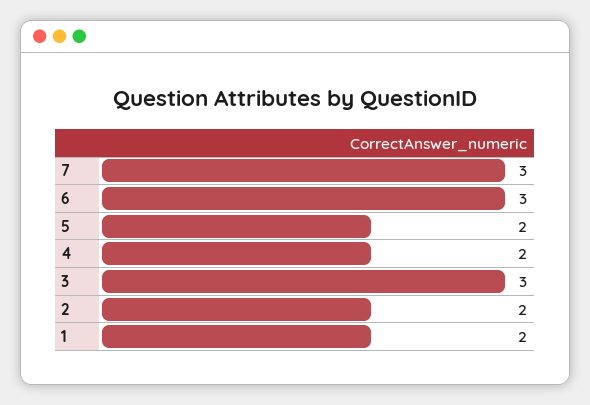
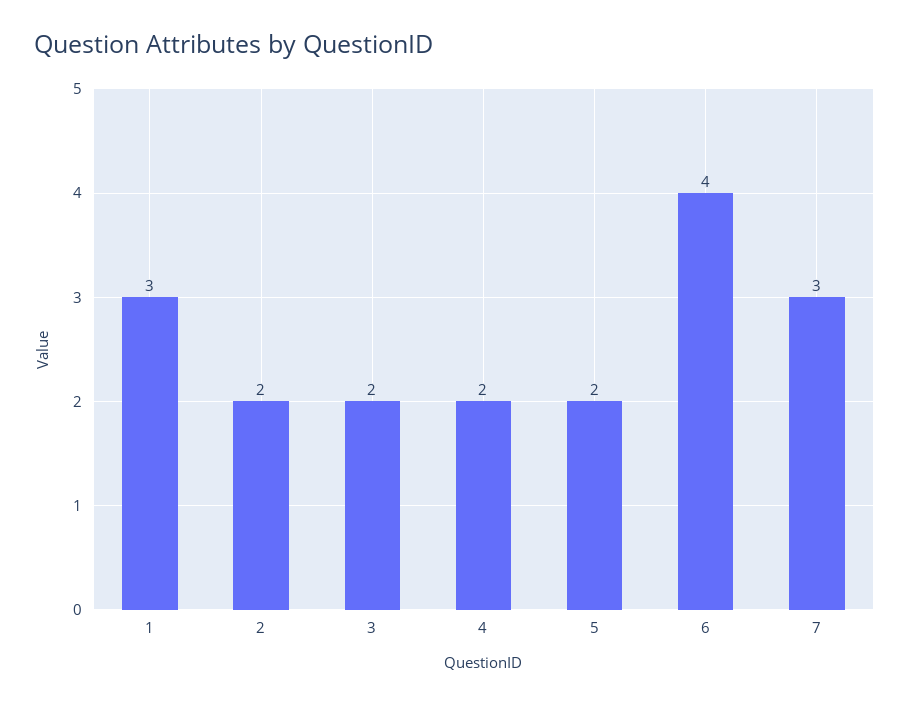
  {
    "7": 3,
-   "6": 3,
+   "6": 4,
    "5": 2,
    "4": 2,
-   "3": 3,
+   "3": 2,
    "2": 2,
-   "1": 2
+   "1": 3
  }

